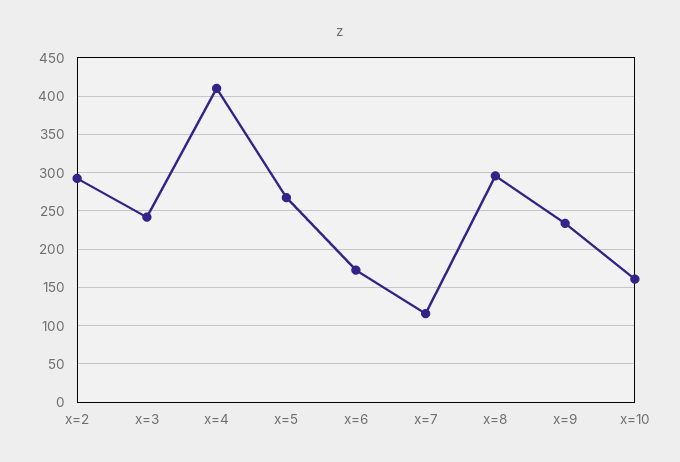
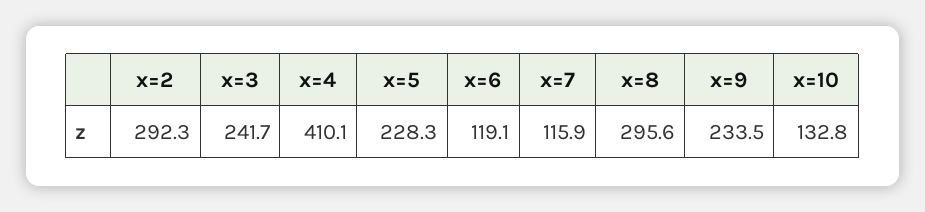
  {
    "x=2": 292.3,
    "x=3": 241.7,
    "x=4": 410.1,
-   "x=5": 270,
+   "x=5": 228.3,
-   "x=6": 170,
+   "x=6": 119.1,
    "x=7": 115.9,
    "x=8": 295.6,
    "x=9": 233.5,
-   "x=10": 160
+   "x=10": 132.8
  }

